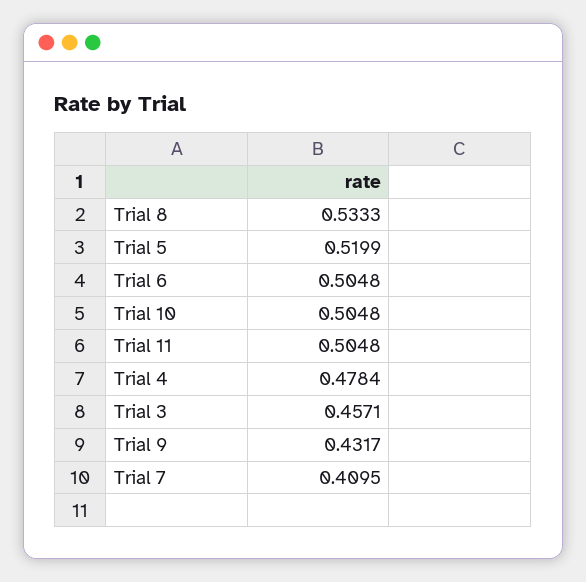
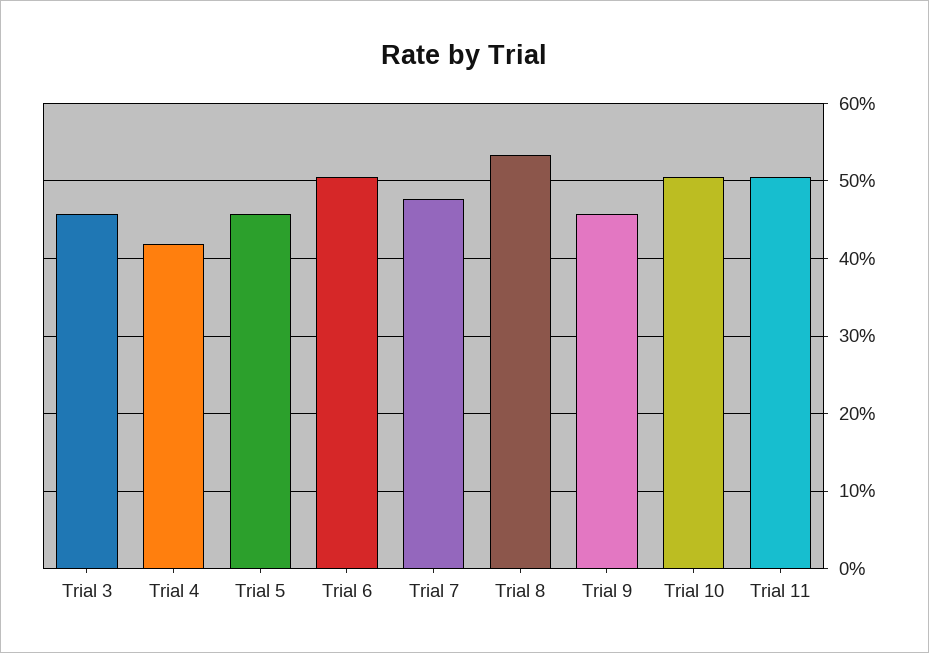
  {
    "Trial 8": 0.5333,
-   "Trial 5": 0.5199,
+   "Trial 5": 0.46,
    "Trial 6": 0.5048,
    "Trial 10": 0.5048,
    "Trial 11": 0.5048,
-   "Trial 4": 0.4784,
+   "Trial 4": 0.42,
    "Trial 3": 0.4571,
-   "Trial 9": 0.4317,
+   "Trial 9": 0.46,
-   "Trial 7": 0.4095
+   "Trial 7": 0.48
  }

